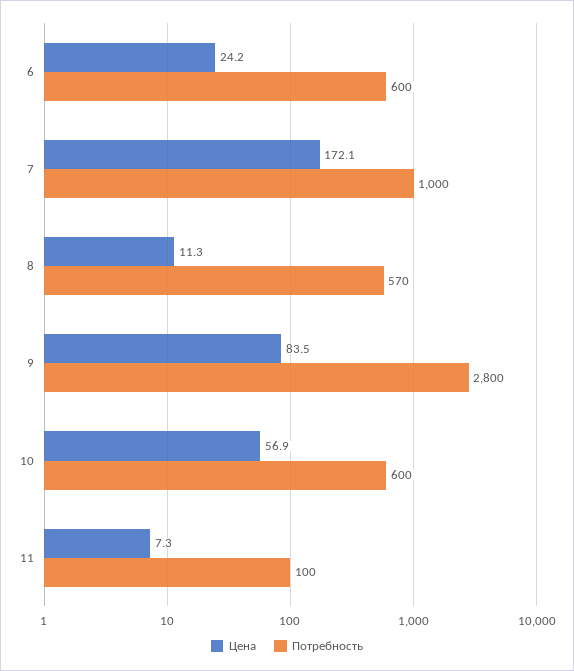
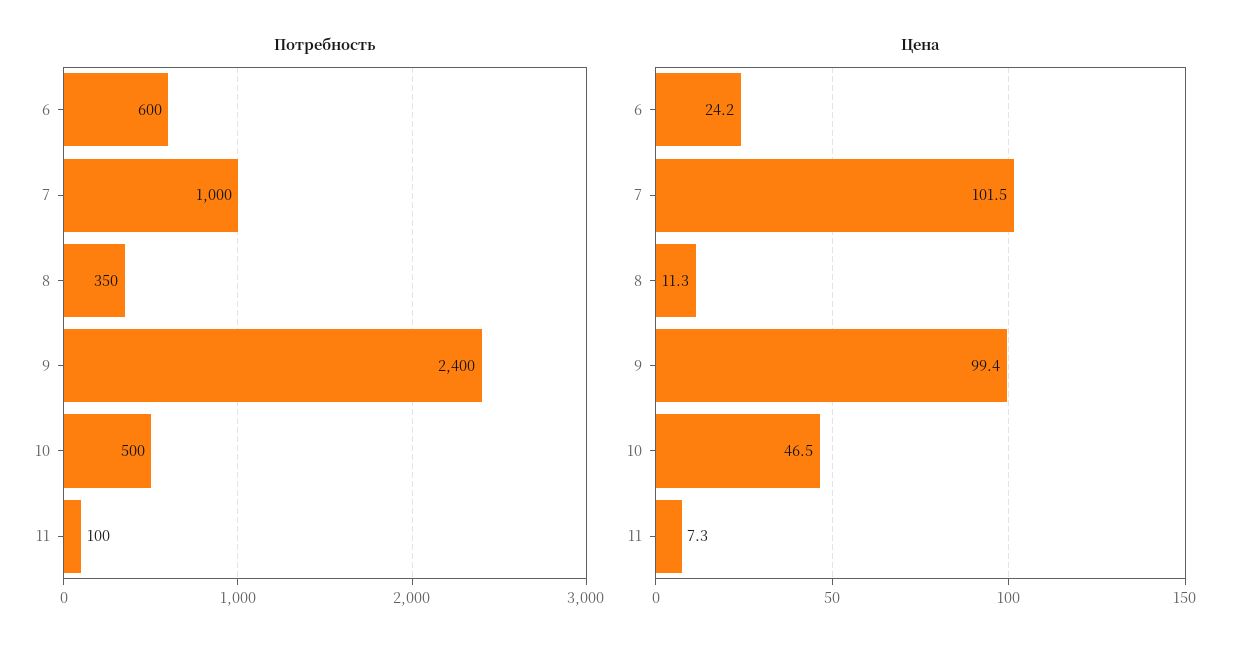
  {
    "Цена": {
      "6": 24.2,
-     "7": 172.1,
+     "7": 101.5,
      "8": 11.3,
-     "9": 83.5,
+     "9": 99.4,
-     "10": 56.9,
+     "10": 46.5,
      "11": 7.3
    },
    "Потребность": {
      "6": 600,
      "7": 1000,
-     "8": 570,
+     "8": 350,
-     "9": 2800,
+     "9": 2400,
-     "10": 600,
+     "10": 500,
      "11": 100
    }
  }

